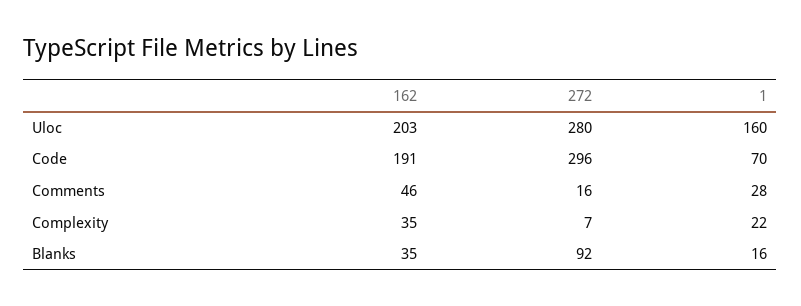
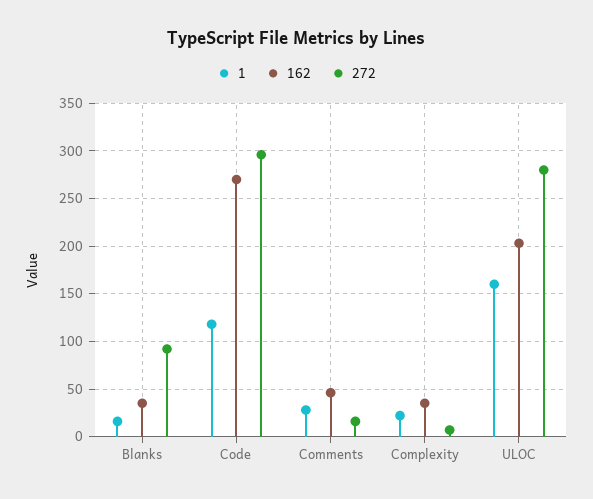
  {
    "162": {
      "Uloc": 203,
-     "Code": 191,
+     "Code": 270,
      "Comments": 46,
      "Complexity": 35,
      "Blanks": 35
    },
    "272": {
      "Uloc": 280,
      "Code": 296,
      "Comments": 16,
      "Complexity": 7,
      "Blanks": 92
    },
    "1": {
      "Uloc": 160,
-     "Code": 70,
+     "Code": 120,
      "Comments": 28,
      "Complexity": 22,
      "Blanks": 16
    }
  }

